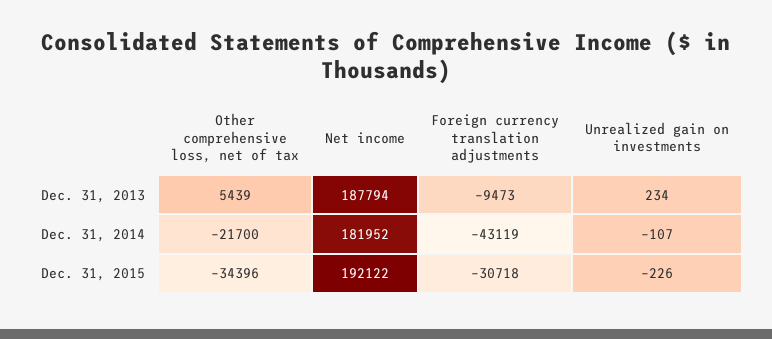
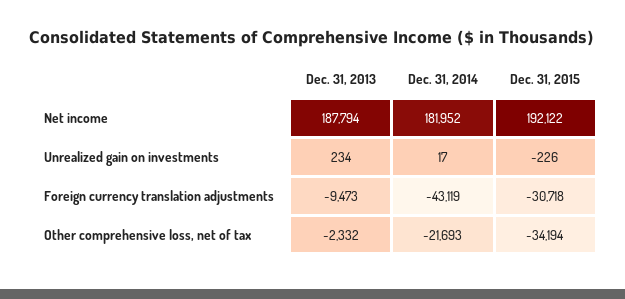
  {
    "Other comprehensive loss, net of tax": {
-     "Dec. 31, 2013": 5439,
+     "Dec. 31, 2013": -2332,
-     "Dec. 31, 2014": -21700,
+     "Dec. 31, 2014": -21693,
-     "Dec. 31, 2015": -34396
+     "Dec. 31, 2015": -34194
    },
    "Net income": {
      "Dec. 31, 2013": 187794,
      "Dec. 31, 2014": 181952,
      "Dec. 31, 2015": 192122
    },
    "Foreign currency translation adjustments": {
      "Dec. 31, 2013": -9473,
      "Dec. 31, 2014": -43119,
      "Dec. 31, 2015": -30718
    },
    "Unrealized gain on investments": {
      "Dec. 31, 2013": 234,
-     "Dec. 31, 2014": -107,
+     "Dec. 31, 2014": 17,
      "Dec. 31, 2015": -226
    }
  }

